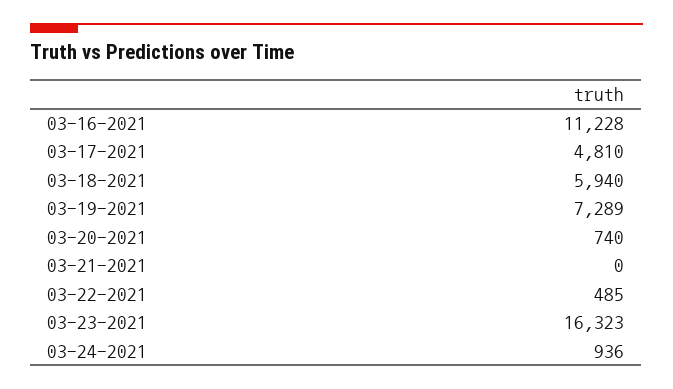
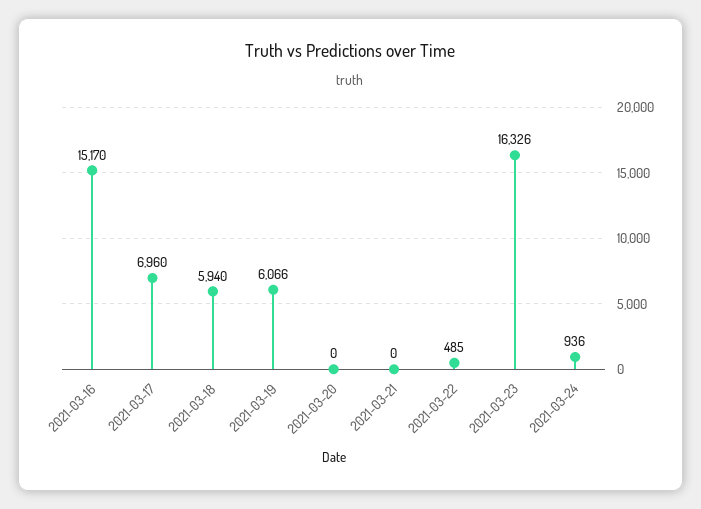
  {
-   "03-16-2021": 11228,
+   "03-16-2021": 15170,
-   "03-17-2021": 4810,
+   "03-17-2021": 6960,
    "03-18-2021": 5940,
-   "03-19-2021": 7289,
+   "03-19-2021": 6066,
-   "03-20-2021": 740,
+   "03-20-2021": 0,
    "03-21-2021": 0,
    "03-22-2021": 485,
-   "03-23-2021": 16323,
+   "03-23-2021": 16326,
    "03-24-2021": 936
  }

